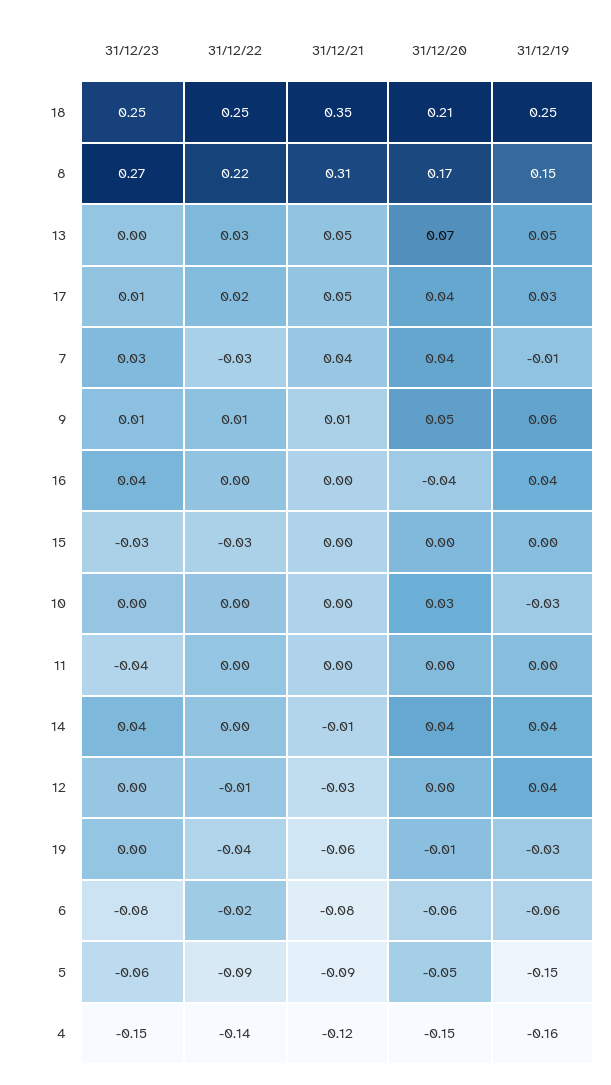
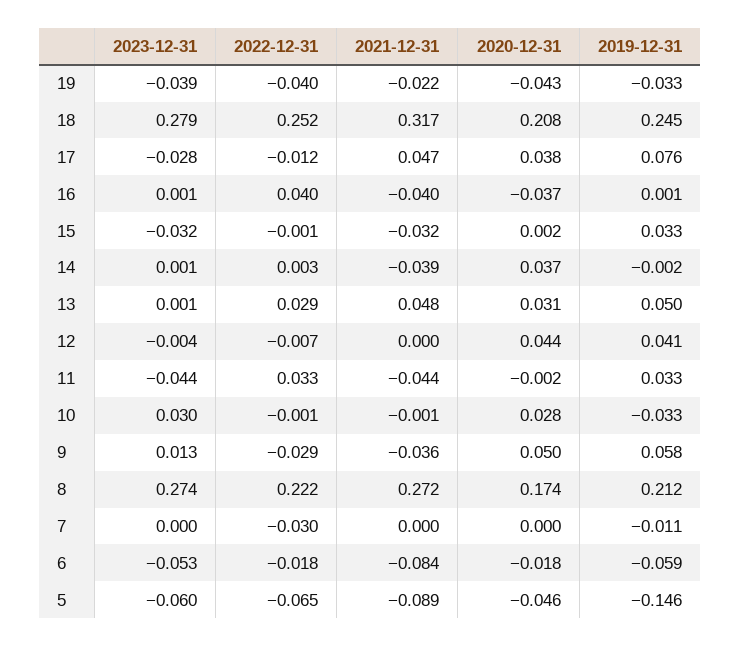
  {
    "31/12/23": {
-     "18": 0.25,
+     "18": 0.279,
      "8": 0.274,
      "13": 0.001,
-     "17": 0.01,
+     "17": -0.028,
-     "7": 0.03,
+     "7": 0,
      "9": 0.013,
-     "16": 0.04,
+     "16": 0.001,
      "15": -0.032,
-     "10": 0,
+     "10": 0.03,
      "11": -0.044,
-     "14": 0.04,
+     "14": 0.001,
      "12": -0.004,
-     "19": 0,
+     "19": -0.039,
-     "6": -0.08,
+     "6": -0.053,
-     "5": -0.06,
+     "5": -0.06
-     "4": -0.15
    },
    "31/12/22": {
      "18": 0.252,
      "8": 0.222,
      "13": 0.029,
-     "17": 0.02,
+     "17": -0.012,
      "7": -0.03,
-     "9": 0.01,
+     "9": -0.029,
-     "16": 0,
+     "16": 0.04,
-     "15": -0.03,
+     "15": -0.001,
      "10": -0.001,
-     "11": 0,
+     "11": 0.033,
      "14": 0.003,
      "12": -0.007,
      "19": -0.04,
      "6": -0.018,
-     "5": -0.09,
+     "5": -0.065
-     "4": -0.14
    },
    "31/12/21": {
-     "18": 0.35,
+     "18": 0.317,
-     "8": 0.31,
+     "8": 0.272,
      "13": 0.048,
      "17": 0.047,
-     "7": 0.04,
+     "7": 0,
-     "9": 0.01,
+     "9": -0.036,
-     "16": 0,
+     "16": -0.04,
-     "15": 0,
+     "15": -0.032,
      "10": -0.001,
-     "11": 0,
+     "11": -0.044,
-     "14": -0.01,
+     "14": -0.039,
-     "12": -0.03,
+     "12": 0,
-     "19": -0.06,
+     "19": -0.022,
      "6": -0.084,
-     "5": -0.089,
+     "5": -0.089
-     "4": -0.12
    },
    "31/12/20": {
      "18": 0.208,
      "8": 0.174,
-     "13": 0.07,
+     "13": 0.031,
      "17": 0.038,
-     "7": 0.04,
+     "7": 0,
      "9": 0.05,
      "16": -0.037,
      "15": 0.002,
      "10": 0.028,
      "11": -0.002,
      "14": 0.037,
-     "12": 0,
+     "12": 0.044,
-     "19": -0.01,
+     "19": -0.043,
-     "6": -0.06,
+     "6": -0.018,
-     "5": -0.046,
+     "5": -0.046
-     "4": -0.15
    },
    "31/12/19": {
      "18": 0.245,
-     "8": 0.15,
+     "8": 0.212,
      "13": 0.05,
-     "17": 0.03,
+     "17": 0.076,
      "7": -0.011,
      "9": 0.058,
-     "16": 0.04,
+     "16": 0.001,
-     "15": 0,
+     "15": 0.033,
      "10": -0.033,
-     "11": 0,
+     "11": 0.033,
-     "14": 0.04,
+     "14": -0.002,
      "12": 0.041,
      "19": -0.033,
      "6": -0.059,
-     "5": -0.146,
+     "5": -0.146
-     "4": -0.16
    }
  }

